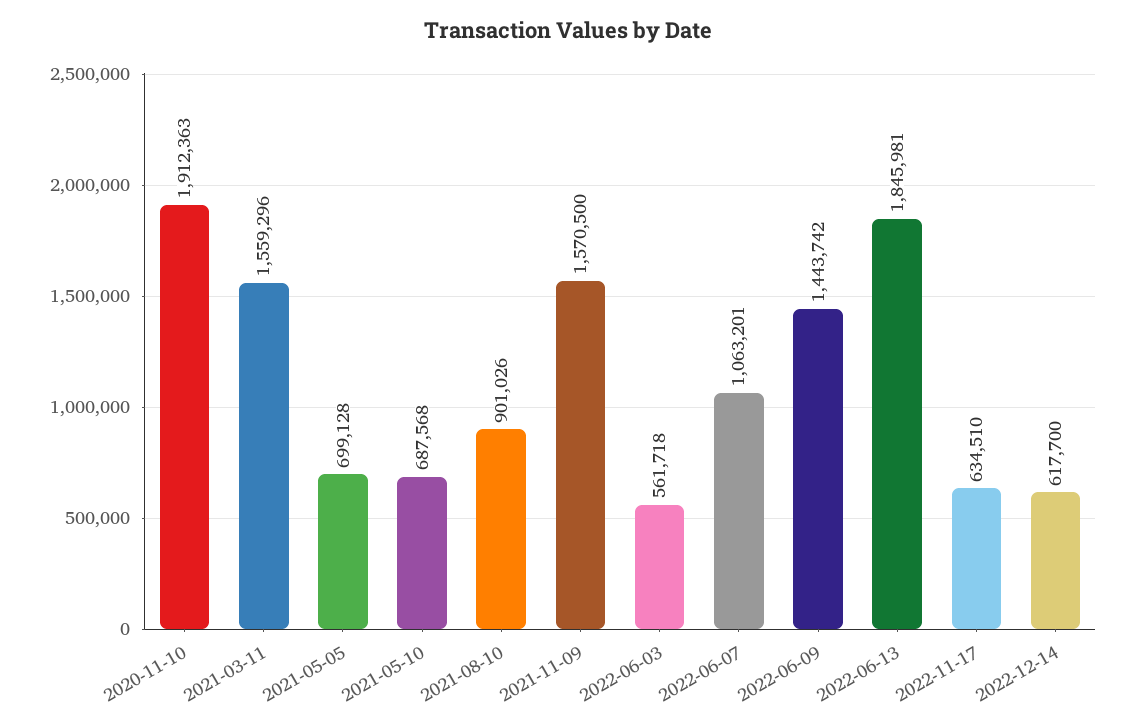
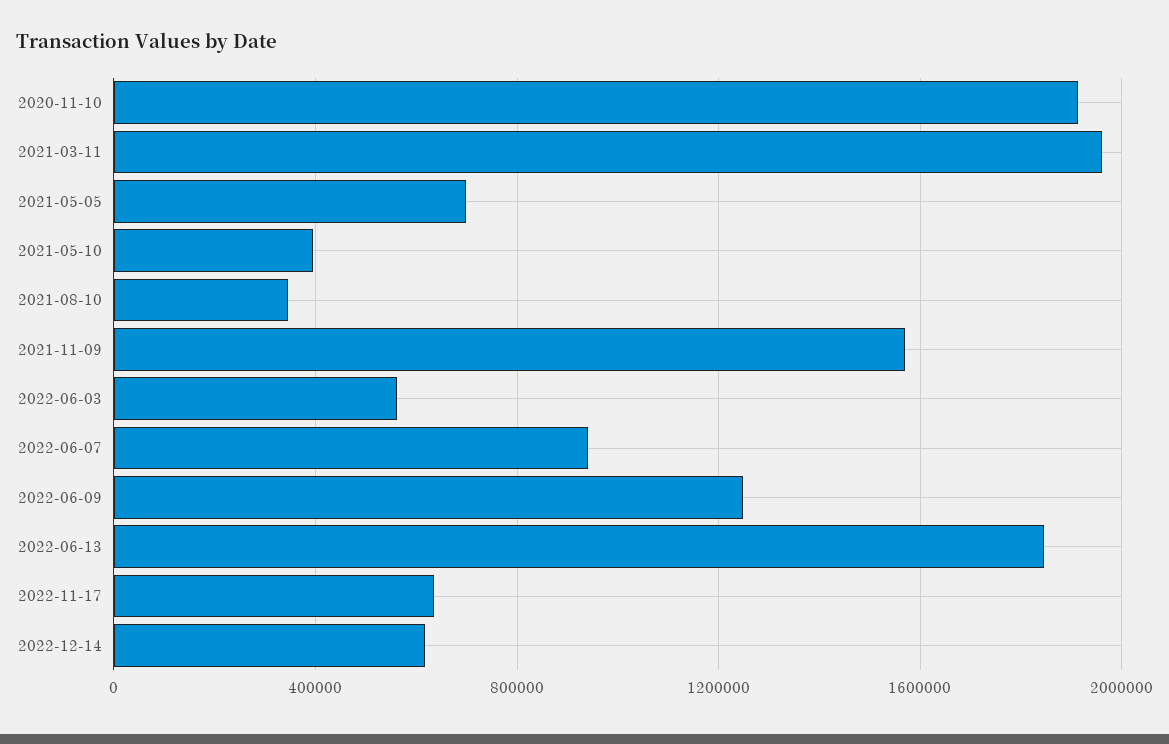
  {
    "2020-11-10": 1912363,
-   "2021-03-11": 1559296,
+   "2021-03-11": 1950000,
    "2021-05-05": 699128,
-   "2021-05-10": 687568,
+   "2021-05-10": 400000,
-   "2021-08-10": 901026,
+   "2021-08-10": 350000,
    "2021-11-09": 1570500,
    "2022-06-03": 561718,
-   "2022-06-07": 1063201,
+   "2022-06-07": 950000,
-   "2022-06-09": 1443742,
+   "2022-06-09": 1250000,
    "2022-06-13": 1845981,
    "2022-11-17": 634510,
    "2022-12-14": 617700
  }

